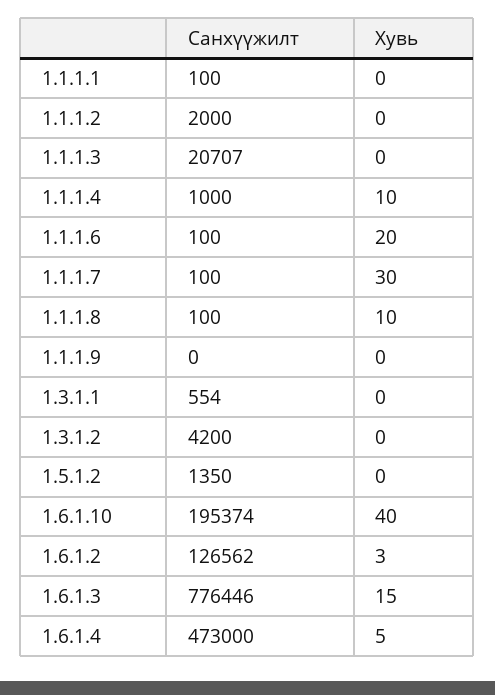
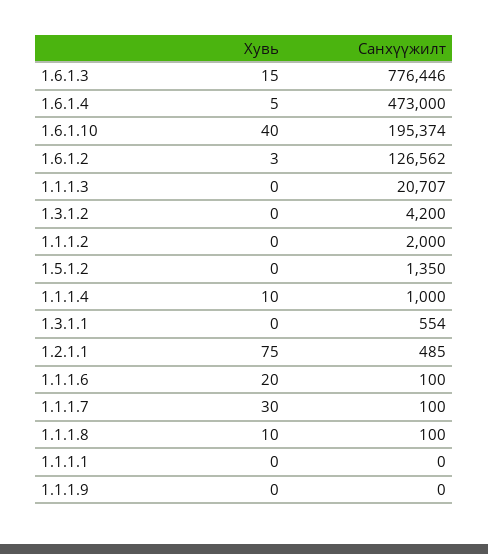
  {
    "Санхүүжилт": {
-     "1.1.1.1": 100,
+     "1.1.1.1": 0,
      "1.1.1.2": 2000,
      "1.1.1.3": 20707,
      "1.1.1.4": 1000,
      "1.1.1.6": 100,
      "1.1.1.7": 100,
      "1.1.1.8": 100,
      "1.1.1.9": 0,
      "1.3.1.1": 554,
      "1.3.1.2": 4200,
      "1.5.1.2": 1350,
      "1.6.1.10": 195374,
      "1.6.1.2": 126562,
      "1.6.1.3": 776446,
-     "1.6.1.4": 473000
+     "1.6.1.4": 473000,
+     "1.2.1.1": 485
    },
    "Хувь": {
      "1.1.1.1": 0,
      "1.1.1.2": 0,
      "1.1.1.3": 0,
      "1.1.1.4": 10,
      "1.1.1.6": 20,
      "1.1.1.7": 30,
      "1.1.1.8": 10,
      "1.1.1.9": 0,
      "1.3.1.1": 0,
      "1.3.1.2": 0,
      "1.5.1.2": 0,
      "1.6.1.10": 40,
      "1.6.1.2": 3,
      "1.6.1.3": 15,
-     "1.6.1.4": 5
+     "1.6.1.4": 5,
+     "1.2.1.1": 75
    }
  }

